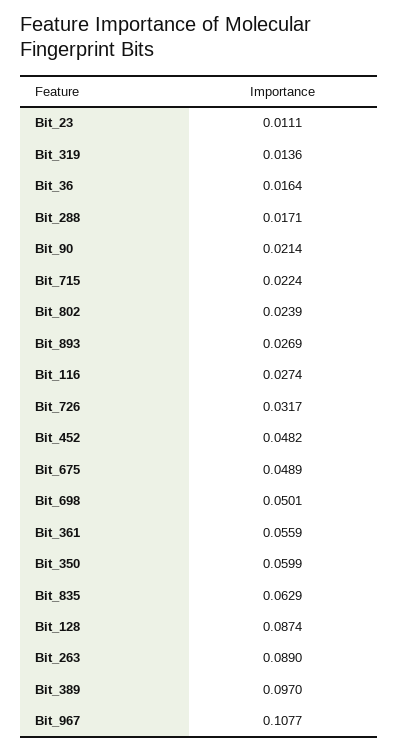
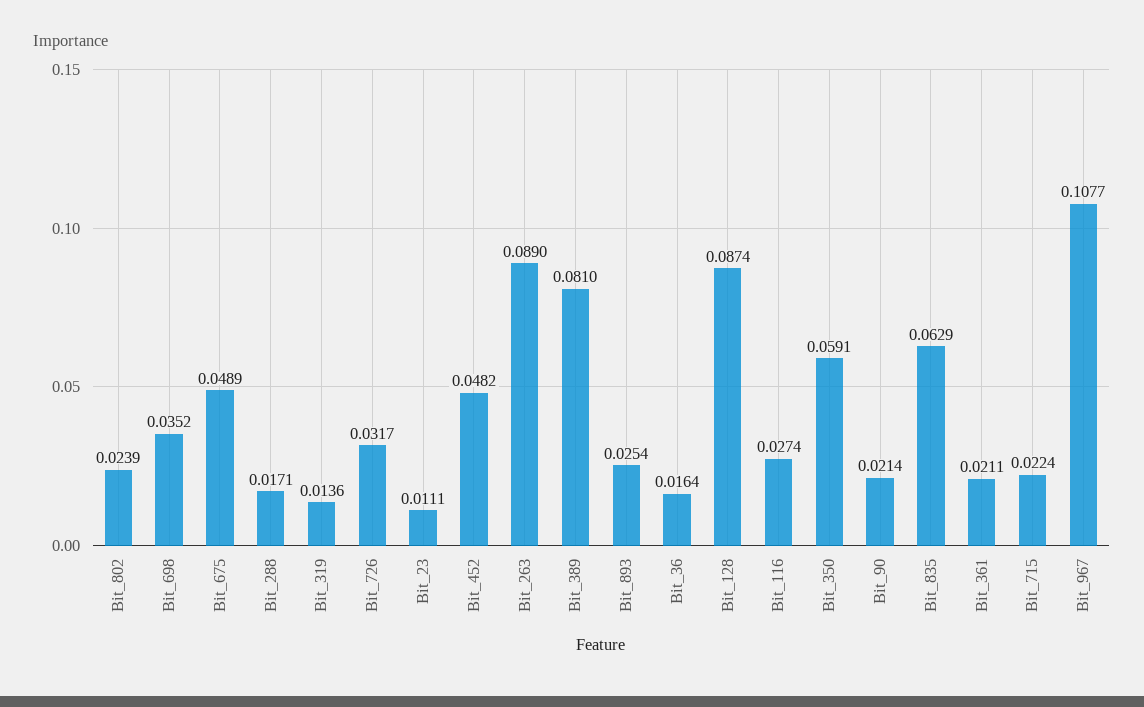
  {
    "Bit_23": 0.0111,
    "Bit_319": 0.0136,
    "Bit_36": 0.0164,
    "Bit_288": 0.0171,
    "Bit_90": 0.0214,
    "Bit_715": 0.0224,
    "Bit_802": 0.0239,
-   "Bit_893": 0.0269,
+   "Bit_893": 0.0254,
    "Bit_116": 0.0274,
    "Bit_726": 0.0317,
    "Bit_452": 0.0482,
    "Bit_675": 0.0489,
-   "Bit_698": 0.0501,
+   "Bit_698": 0.0352,
-   "Bit_361": 0.0559,
+   "Bit_361": 0.0211,
-   "Bit_350": 0.0599,
+   "Bit_350": 0.0591,
    "Bit_835": 0.0629,
    "Bit_128": 0.0874,
    "Bit_263": 0.089,
-   "Bit_389": 0.097,
+   "Bit_389": 0.081,
    "Bit_967": 0.1077
  }

